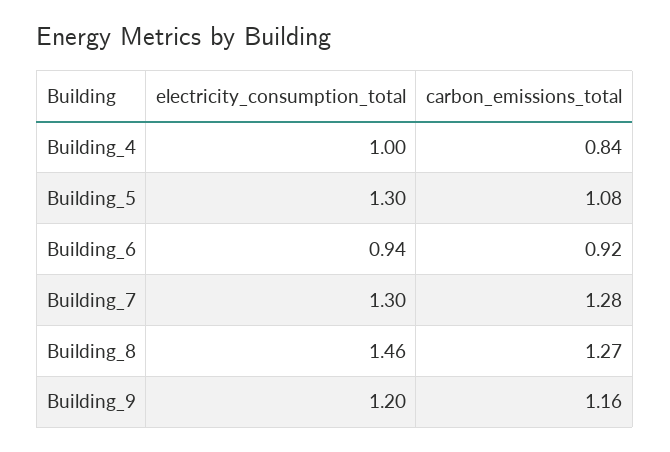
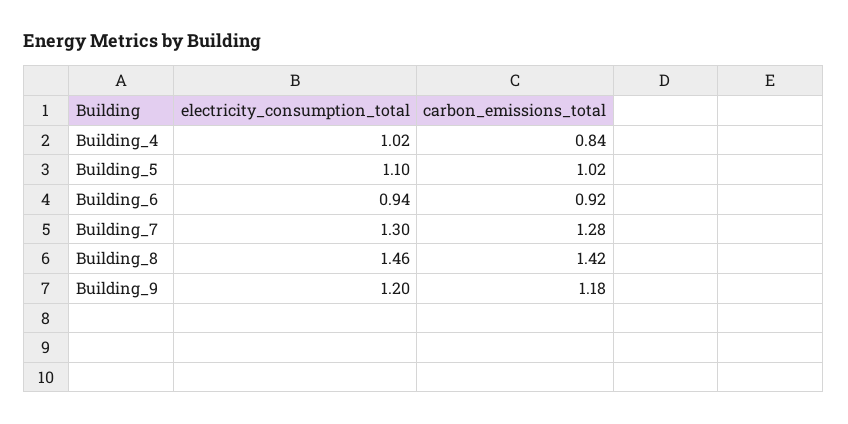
  {
    "electricity_consumption_total": {
-     "Building_4": 1,
+     "Building_4": 1.02,
-     "Building_5": 1.3,
+     "Building_5": 1.1,
      "Building_6": 0.94,
      "Building_7": 1.3,
      "Building_8": 1.46,
      "Building_9": 1.2
    },
    "carbon_emissions_total": {
      "Building_4": 0.84,
-     "Building_5": 1.08,
+     "Building_5": 1.02,
      "Building_6": 0.92,
      "Building_7": 1.28,
-     "Building_8": 1.27,
+     "Building_8": 1.42,
-     "Building_9": 1.16
+     "Building_9": 1.18
    }
  }

